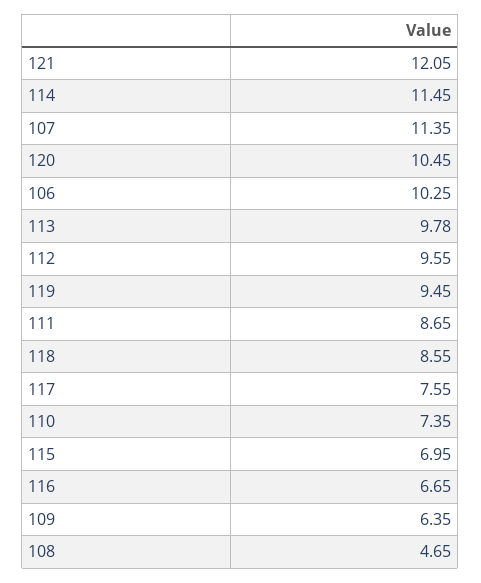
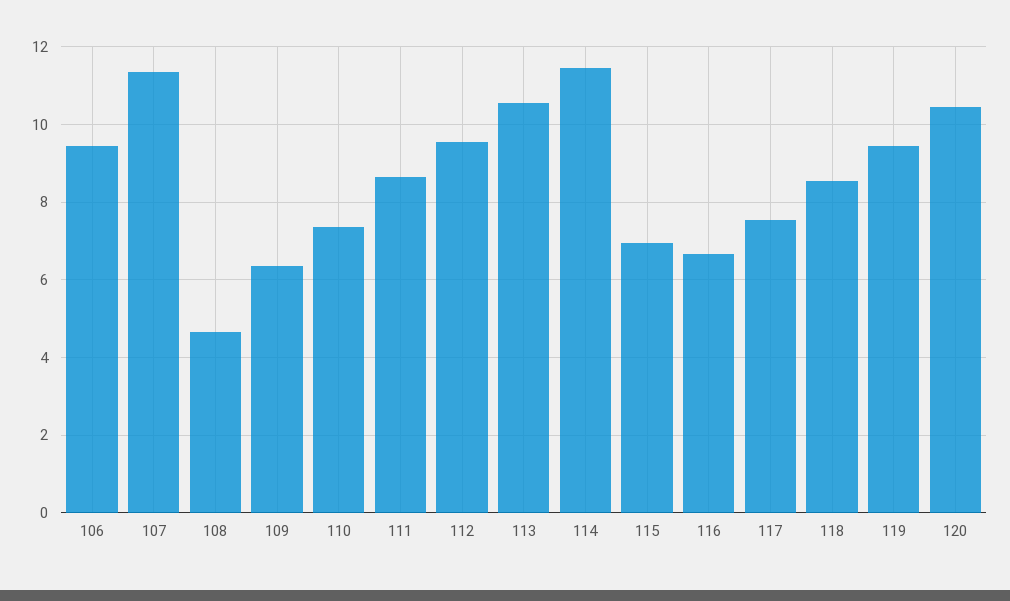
  {
-   "121": 12.05,
    "114": 11.45,
    "107": 11.35,
    "120": 10.45,
-   "106": 10.25,
+   "106": 9.4,
-   "113": 9.78,
+   "113": 10.6,
    "112": 9.55,
    "119": 9.45,
    "111": 8.65,
    "118": 8.55,
    "117": 7.55,
    "110": 7.35,
    "115": 6.95,
    "116": 6.65,
    "109": 6.35,
    "108": 4.65
  }

